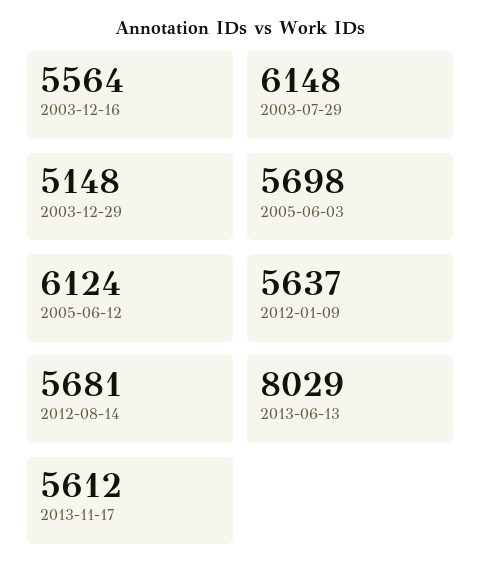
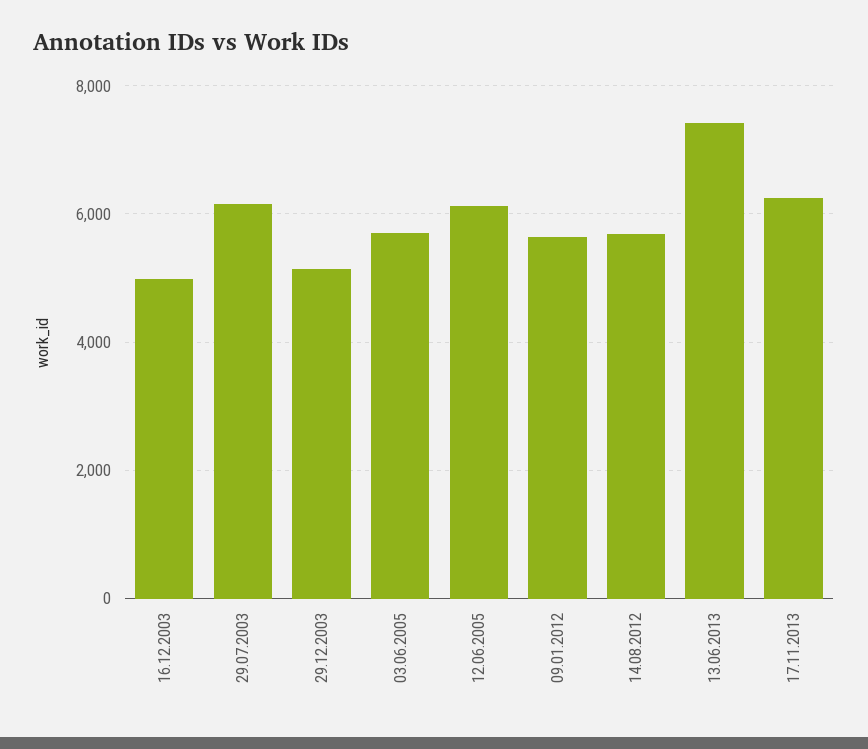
  {
-   "2003-12-16": 5564,
+   "2003-12-16": 5000,
    "2003-07-29": 6148,
    "2003-12-29": 5148,
    "2005-06-03": 5698,
    "2005-06-12": 6124,
    "2012-01-09": 5637,
    "2012-08-14": 5681,
-   "2013-06-13": 8029,
+   "2013-06-13": 7400,
-   "2013-11-17": 5612
+   "2013-11-17": 6200
  }

